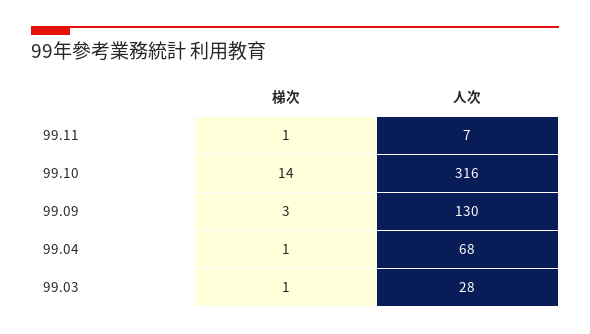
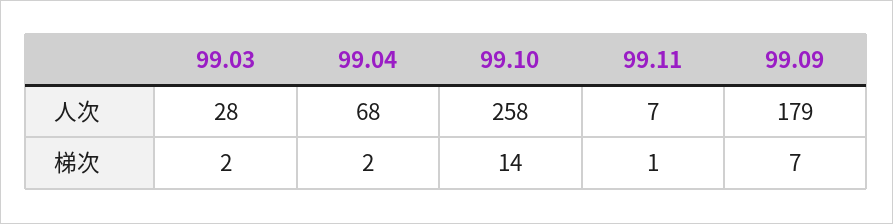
  {
    "梯次": {
      "99.11": 1,
      "99.10": 14,
-     "99.09": 3,
+     "99.09": 7,
-     "99.04": 1,
+     "99.04": 2,
-     "99.03": 1
+     "99.03": 2
    },
    "人次": {
      "99.11": 7,
-     "99.10": 316,
+     "99.10": 258,
-     "99.09": 130,
+     "99.09": 179,
      "99.04": 68,
      "99.03": 28
    }
  }

